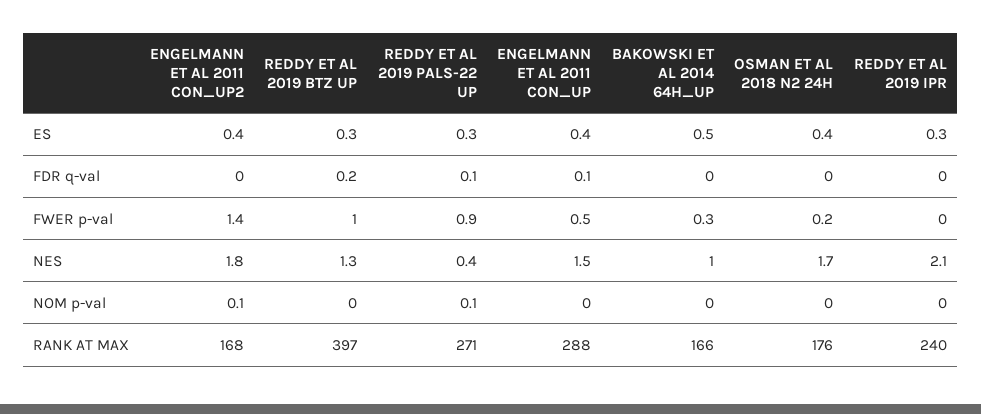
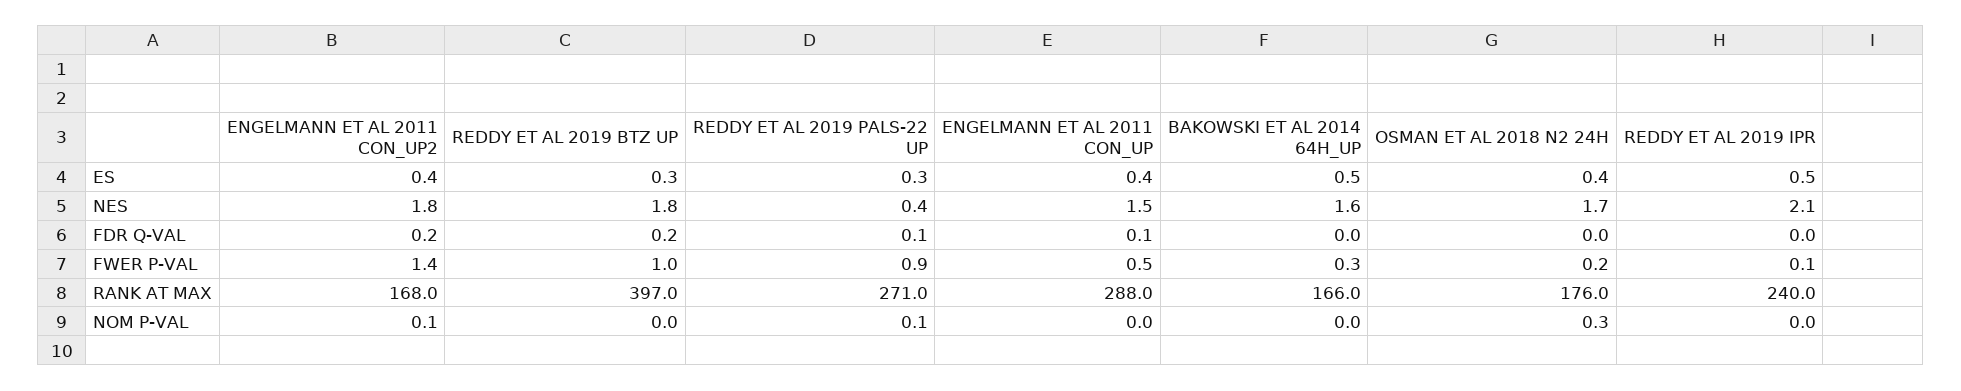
  {
    "ENGELMANN ET AL 2011 CON_UP2": {
      "ES": 0.4,
-     "FDR q-val": 0,
+     "FDR q-val": 0.2,
      "FWER p-val": 1.4,
      "NES": 1.8,
      "NOM p-val": 0.1,
      "RANK AT MAX": 168
    },
    "REDDY ET AL 2019 BTZ UP": {
      "ES": 0.3,
      "FDR q-val": 0.2,
      "FWER p-val": 1,
-     "NES": 1.3,
+     "NES": 1.8,
      "NOM p-val": 0,
      "RANK AT MAX": 397
    },
    "REDDY ET AL 2019 PALS-22 UP": {
      "ES": 0.3,
      "FDR q-val": 0.1,
      "FWER p-val": 0.9,
      "NES": 0.4,
      "NOM p-val": 0.1,
      "RANK AT MAX": 271
    },
    "ENGELMANN ET AL 2011 CON_UP": {
      "ES": 0.4,
      "FDR q-val": 0.1,
      "FWER p-val": 0.5,
      "NES": 1.5,
      "NOM p-val": 0,
      "RANK AT MAX": 288
    },
    "BAKOWSKI ET AL 2014 64H_UP": {
      "ES": 0.5,
      "FDR q-val": 0,
      "FWER p-val": 0.3,
-     "NES": 1,
+     "NES": 1.6,
      "NOM p-val": 0,
      "RANK AT MAX": 166
    },
    "OSMAN ET AL 2018 N2 24H": {
      "ES": 0.4,
      "FDR q-val": 0,
      "FWER p-val": 0.2,
      "NES": 1.7,
-     "NOM p-val": 0,
+     "NOM p-val": 0.3,
      "RANK AT MAX": 176
    },
    "REDDY ET AL 2019 IPR": {
-     "ES": 0.3,
+     "ES": 0.5,
      "FDR q-val": 0,
-     "FWER p-val": 0,
+     "FWER p-val": 0.1,
      "NES": 2.1,
      "NOM p-val": 0,
      "RANK AT MAX": 240
    }
  }

